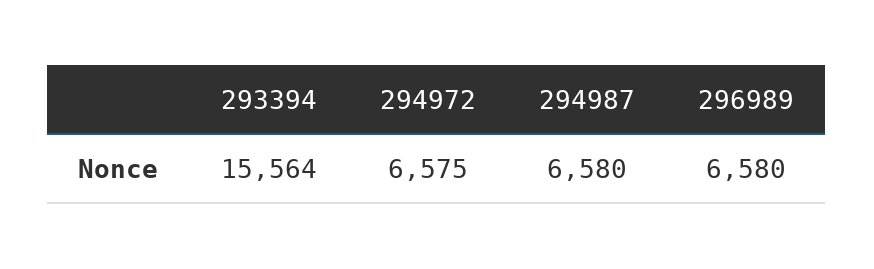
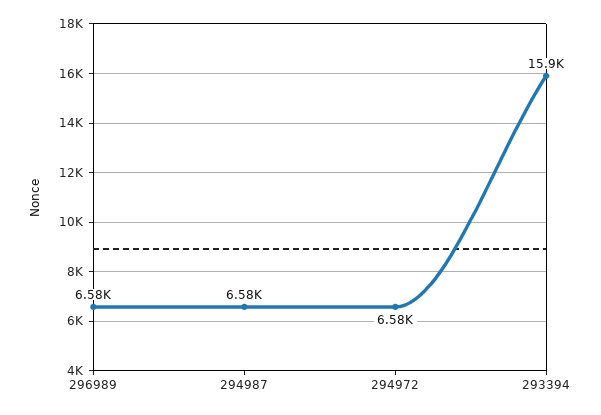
  {
-   "293394": 15564,
+   "293394": 15900,
    "294972": 6575,
    "294987": 6580,
    "296989": 6580
  }

